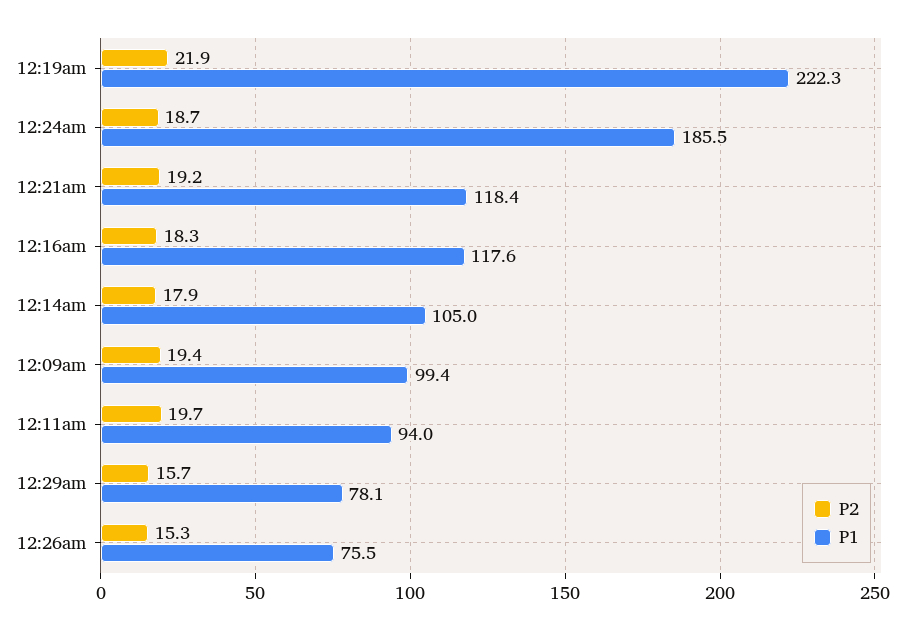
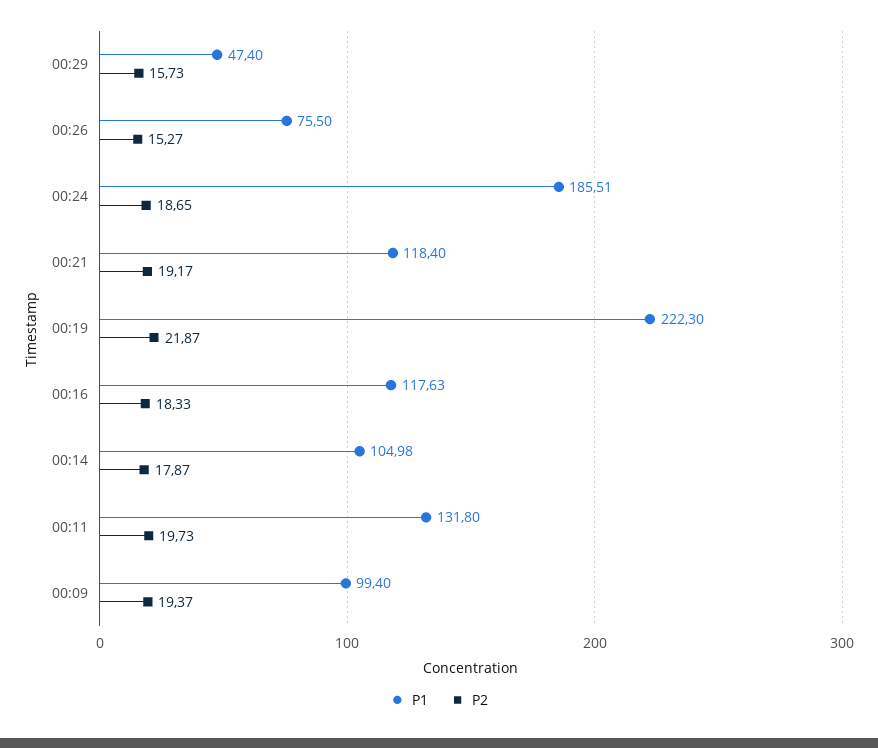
  {
    "P2": {
      "12:19am": 21.87,
      "12:24am": 18.65,
      "12:21am": 19.17,
      "12:16am": 18.33,
      "12:14am": 17.87,
      "12:09am": 19.37,
      "12:11am": 19.73,
      "12:29am": 15.73,
      "12:26am": 15.27
    },
    "P1": {
      "12:19am": 222.3,
      "12:24am": 185.51,
      "12:21am": 118.4,
      "12:16am": 117.63,
      "12:14am": 104.98,
      "12:09am": 99.4,
-     "12:11am": 94,
+     "12:11am": 131.8,
-     "12:29am": 78.1,
+     "12:29am": 47.4,
      "12:26am": 75.5
    }
  }

